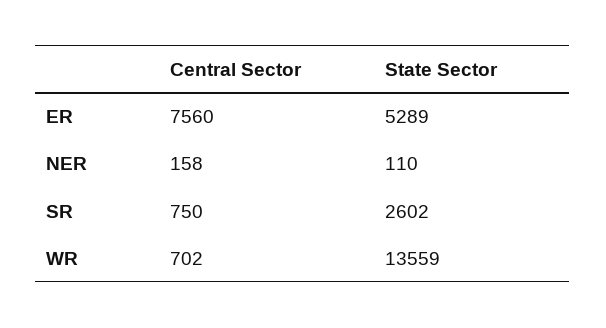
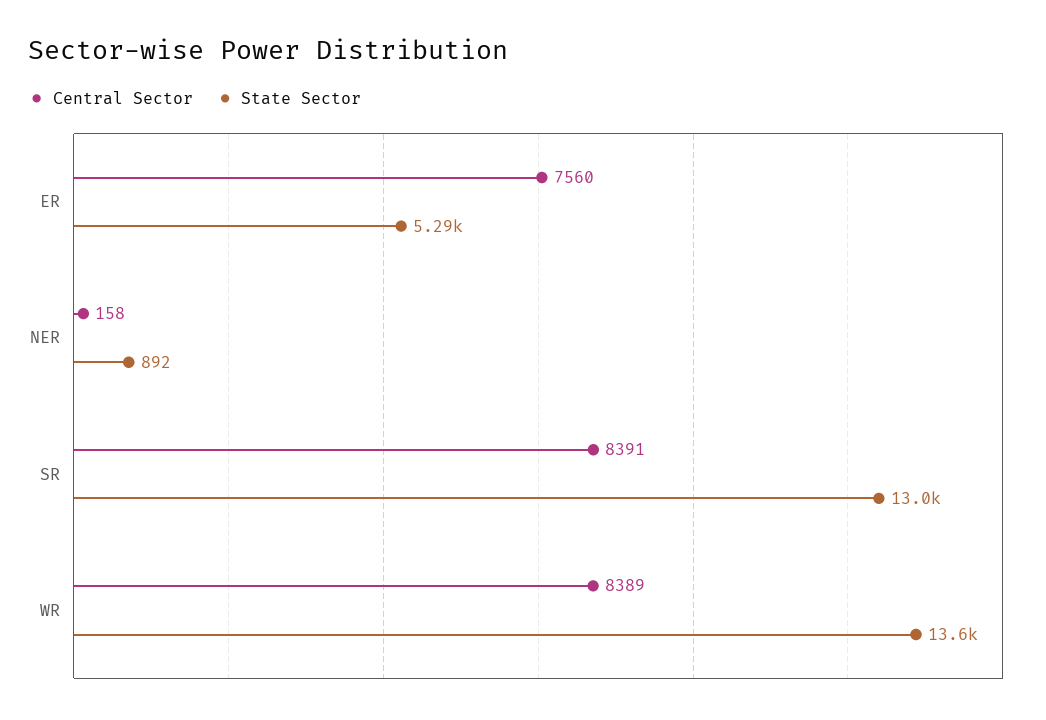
  {
    "Central Sector": {
      "ER": 7560,
      "NER": 158,
-     "SR": 750,
+     "SR": 8391,
-     "WR": 702
+     "WR": 8389
    },
    "State Sector": {
      "ER": 5289,
-     "NER": 110,
+     "NER": 892,
-     "SR": 2602,
+     "SR": 13000,
      "WR": 13559
    }
  }

